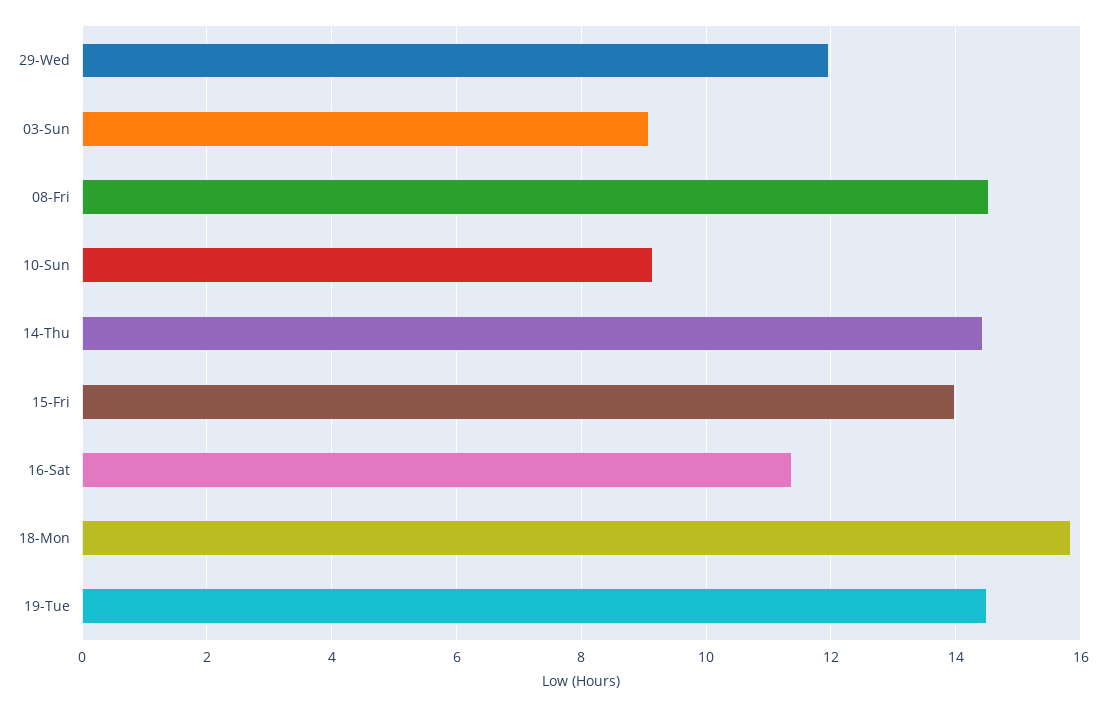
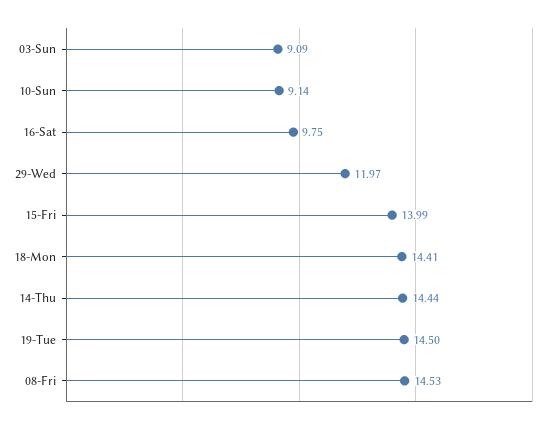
  {
    "29-Wed": 11.97,
    "03-Sun": 9.09,
    "08-Fri": 14.53,
    "10-Sun": 9.14,
    "14-Thu": 14.44,
    "15-Fri": 13.99,
-   "16-Sat": 11.4,
+   "16-Sat": 9.75,
-   "18-Mon": 15.8,
+   "18-Mon": 14.41,
    "19-Tue": 14.5
  }

